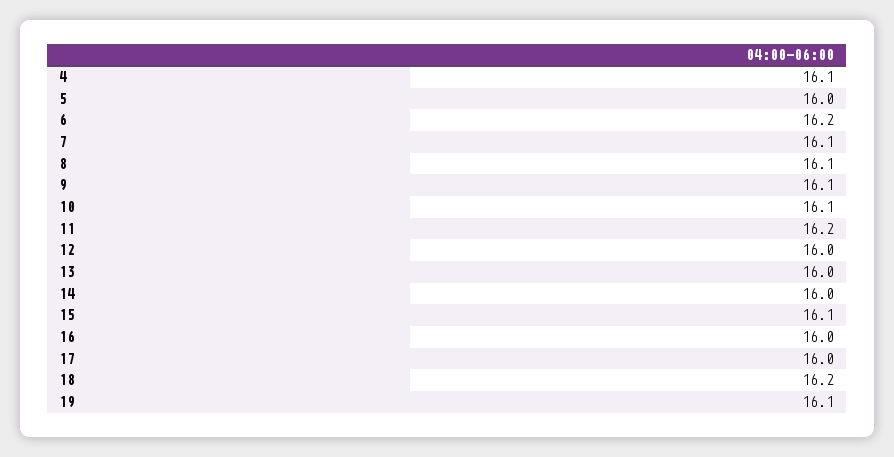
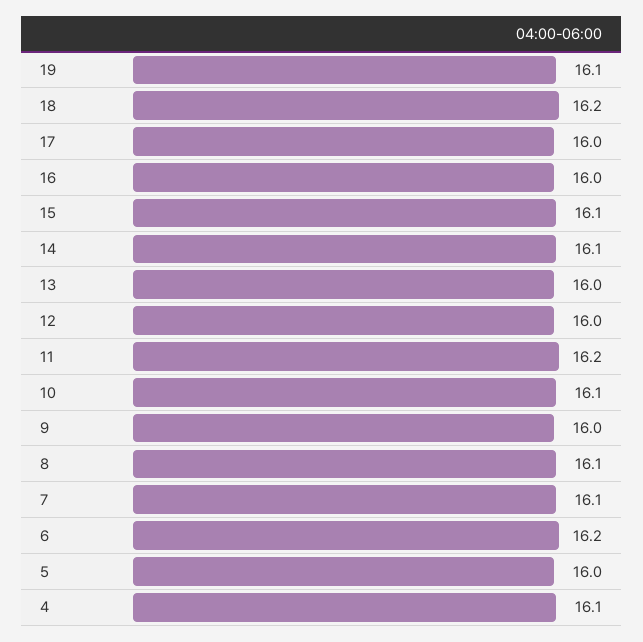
  {
    "4": 16.1,
    "5": 16,
    "6": 16.2,
    "7": 16.1,
    "8": 16.1,
-   "9": 16.1,
+   "9": 16,
    "10": 16.1,
    "11": 16.2,
    "12": 16,
    "13": 16,
-   "14": 16,
+   "14": 16.1,
    "15": 16.1,
    "16": 16,
    "17": 16,
    "18": 16.2,
    "19": 16.1
  }

